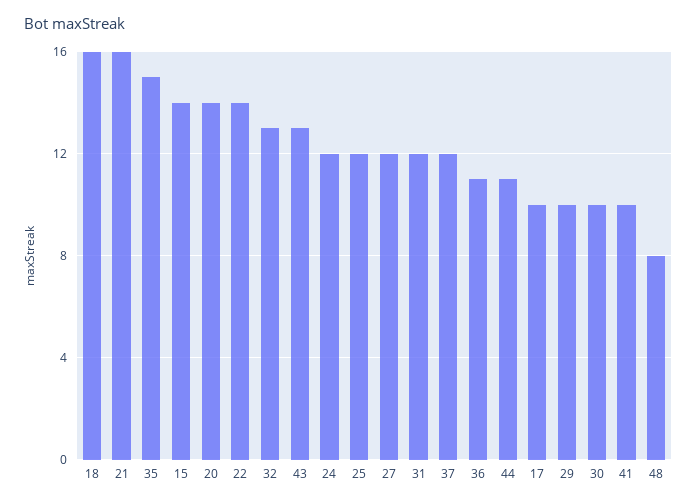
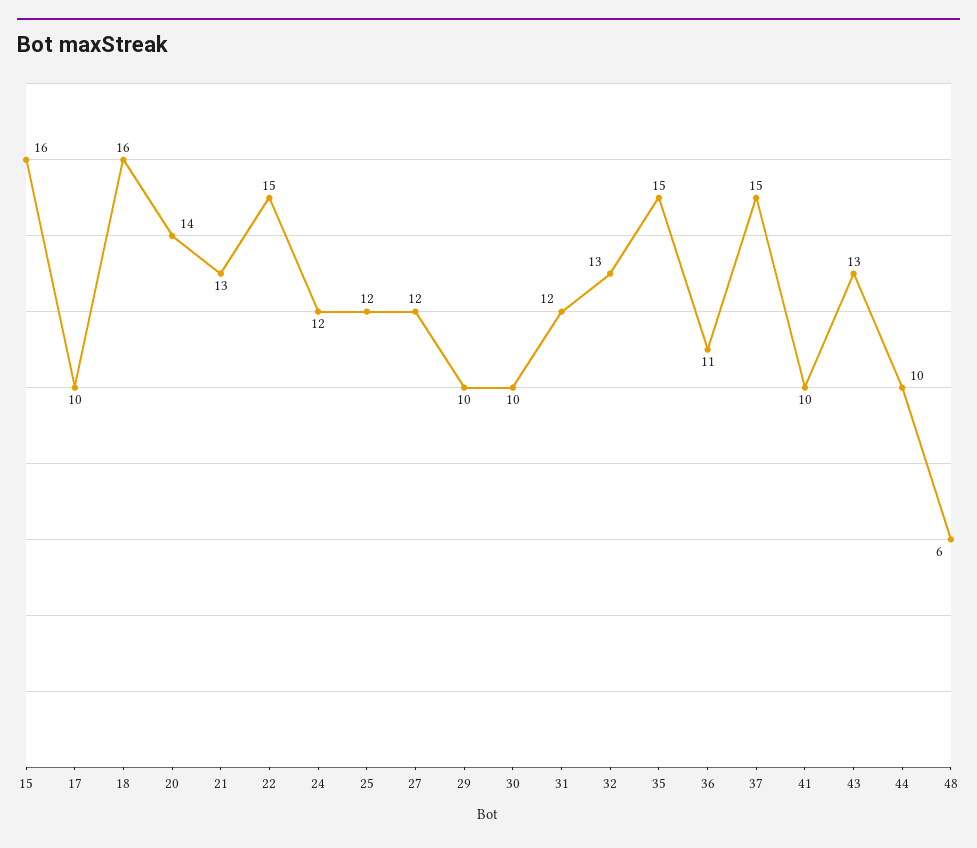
  {
    "18": 16,
-   "21": 16,
+   "21": 13,
    "35": 15,
-   "15": 14,
+   "15": 16,
    "20": 14,
-   "22": 14,
+   "22": 15,
    "32": 13,
    "43": 13,
    "24": 12,
    "25": 12,
    "27": 12,
    "31": 12,
-   "37": 12,
+   "37": 15,
    "36": 11,
-   "44": 11,
+   "44": 10,
    "17": 10,
    "29": 10,
    "30": 10,
    "41": 10,
-   "48": 8
+   "48": 6
  }

